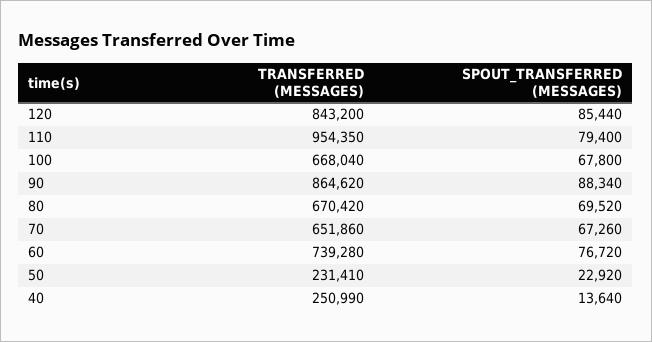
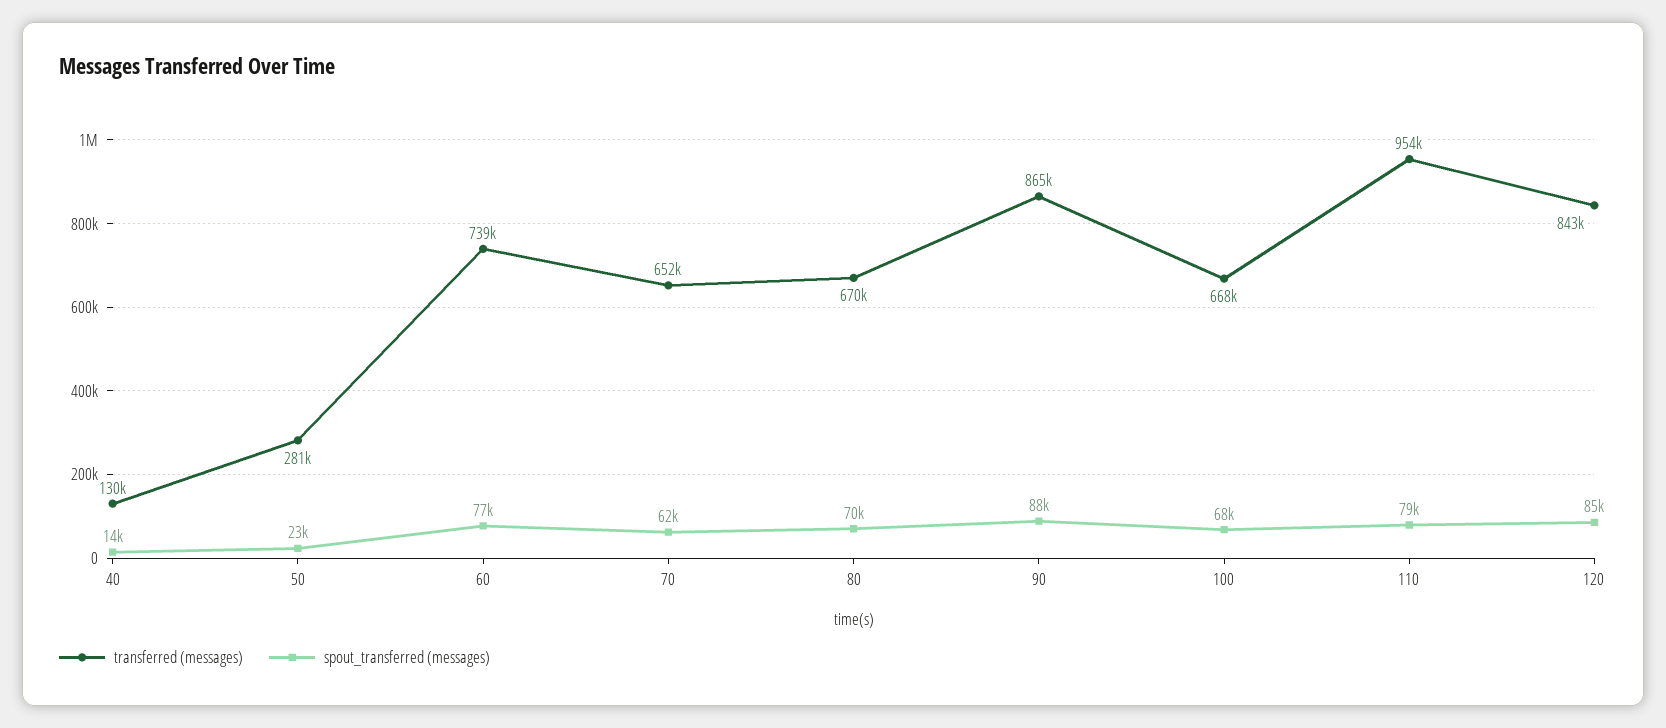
  {
    "TRANSFERRED (MESSAGES)": {
      "120": 843200,
      "110": 954350,
      "100": 668040,
      "90": 864620,
      "80": 670420,
      "70": 651860,
      "60": 739280,
-     "50": 231410,
+     "50": 281000,
-     "40": 250990
+     "40": 130000
    },
    "SPOUT_TRANSFERRED (MESSAGES)": {
      "120": 85440,
      "110": 79400,
      "100": 67800,
      "90": 88340,
      "80": 69520,
-     "70": 67260,
+     "70": 62000,
      "60": 76720,
      "50": 22920,
      "40": 13640
    }
  }

